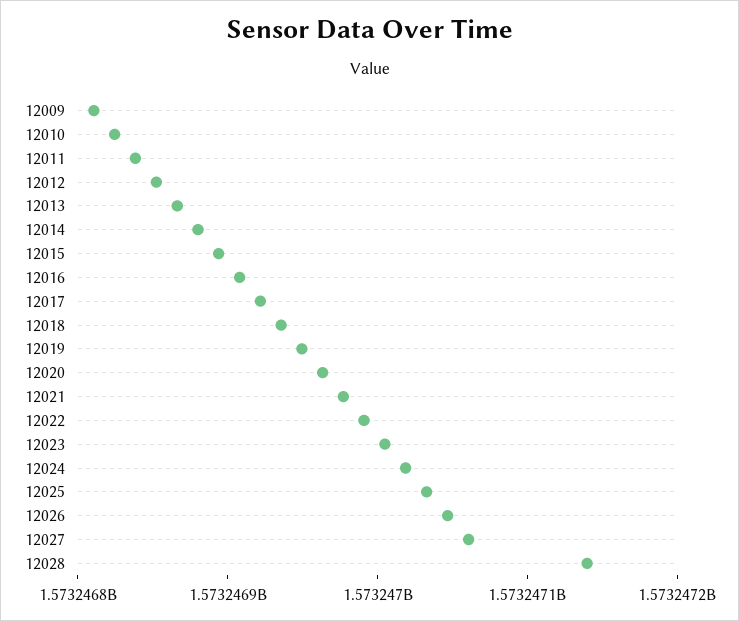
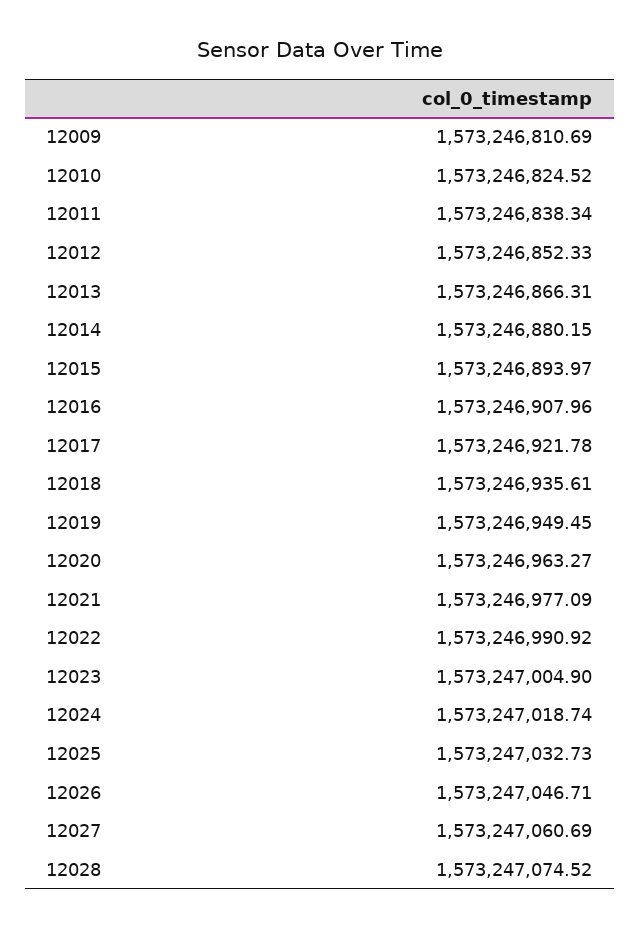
  {
    "12009": 1573246810.69,
    "12010": 1573246824.52,
    "12011": 1573246838.34,
    "12012": 1573246852.33,
    "12013": 1573246866.31,
    "12014": 1573246880.15,
    "12015": 1573246893.97,
    "12016": 1573246907.96,
    "12017": 1573246921.78,
    "12018": 1573246935.61,
    "12019": 1573246949.45,
    "12020": 1573246963.27,
    "12021": 1573246977.09,
    "12022": 1573246990.92,
    "12023": 1573247004.9,
    "12024": 1573247018.74,
    "12025": 1573247032.73,
    "12026": 1573247046.71,
    "12027": 1573247060.69,
-   "12028": 1573247140
+   "12028": 1573247074.52
  }

